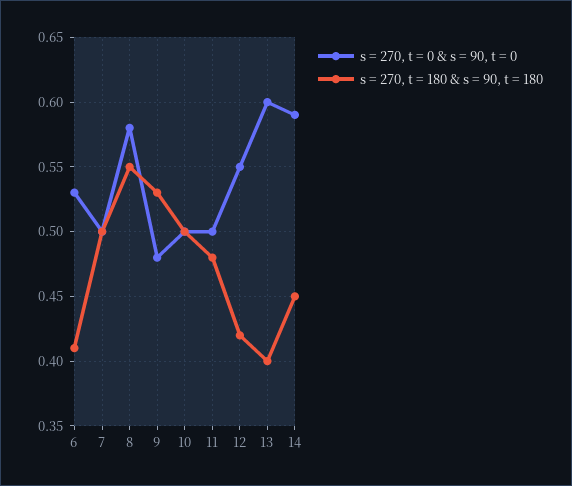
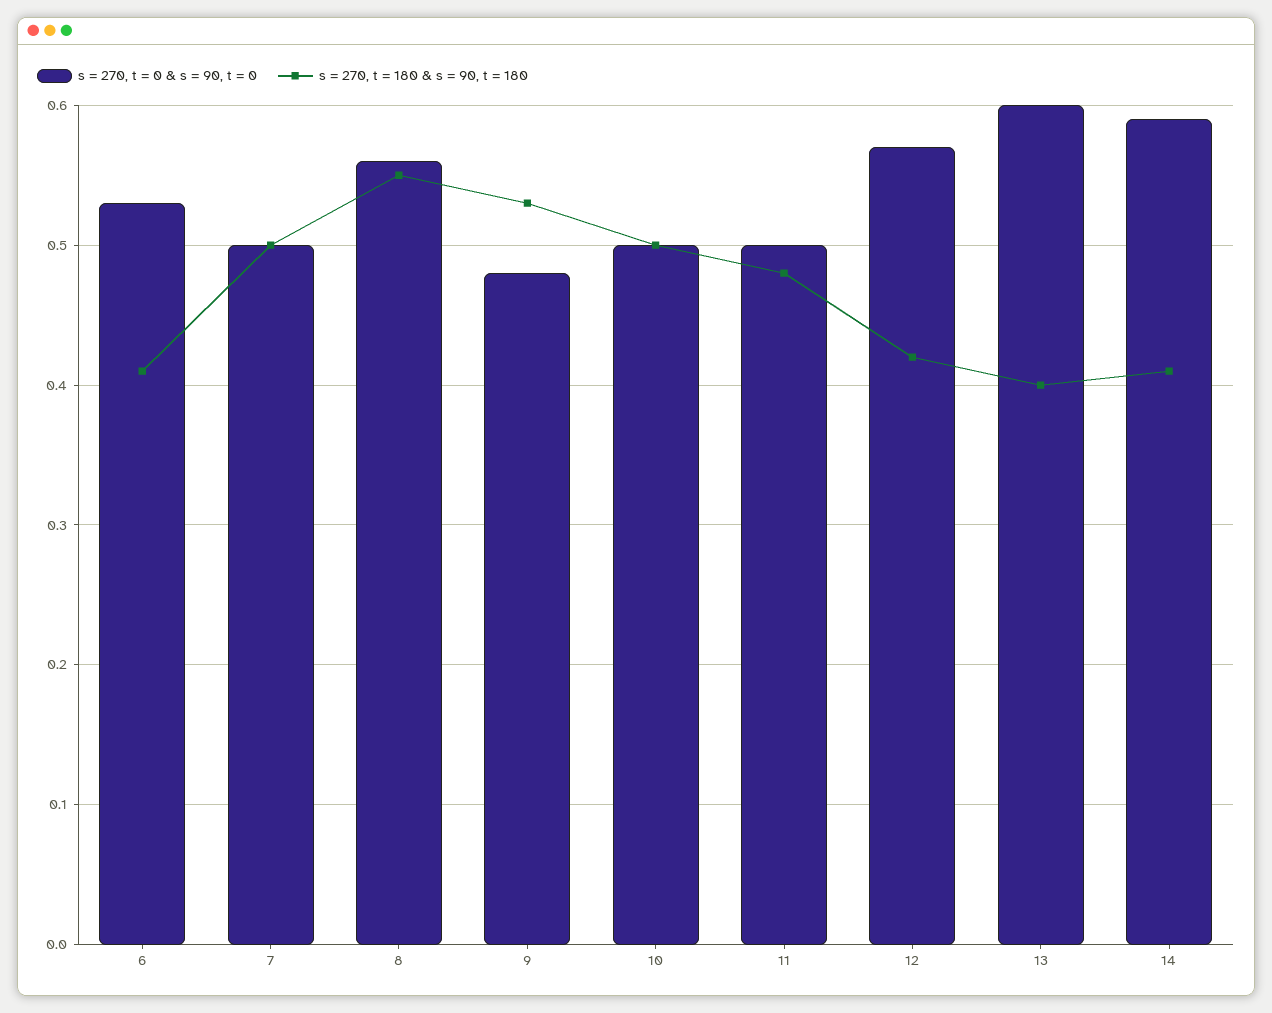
  {
    "s = 270, t = 0 & s = 90, t = 0": {
      "6": 0.53,
      "7": 0.5,
-     "8": 0.58,
+     "8": 0.56,
      "9": 0.48,
      "10": 0.5,
      "11": 0.5,
-     "12": 0.55,
+     "12": 0.57,
      "13": 0.6,
      "14": 0.59
    },
    "s = 270, t = 180 & s = 90, t = 180": {
      "6": 0.41,
      "7": 0.5,
      "8": 0.55,
      "9": 0.53,
      "10": 0.5,
      "11": 0.48,
      "12": 0.42,
      "13": 0.4,
-     "14": 0.45
+     "14": 0.41
    }
  }

